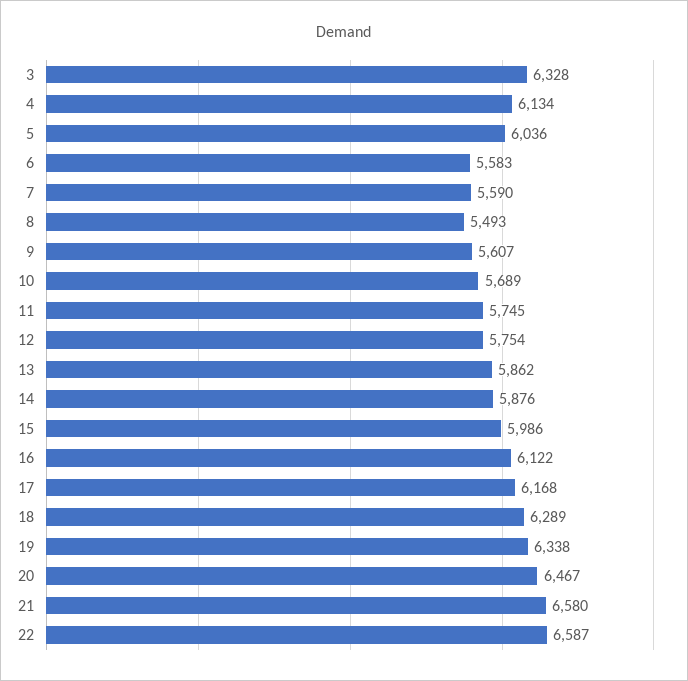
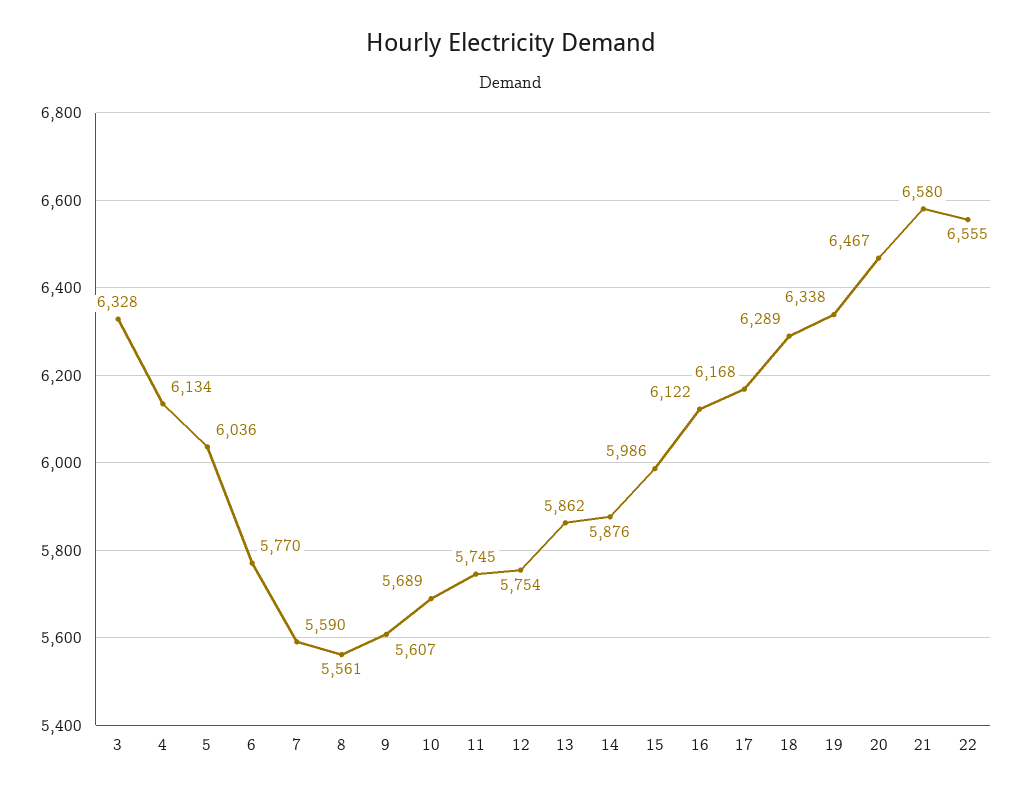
  {
    "3": 6328,
    "4": 6134,
    "5": 6036,
-   "6": 5583,
+   "6": 5770,
    "7": 5590,
-   "8": 5493,
+   "8": 5561,
    "9": 5607,
    "10": 5689,
    "11": 5745,
    "12": 5754,
    "13": 5862,
    "14": 5876,
    "15": 5986,
    "16": 6122,
    "17": 6168,
    "18": 6289,
    "19": 6338,
    "20": 6467,
    "21": 6580,
-   "22": 6587
+   "22": 6555
  }

